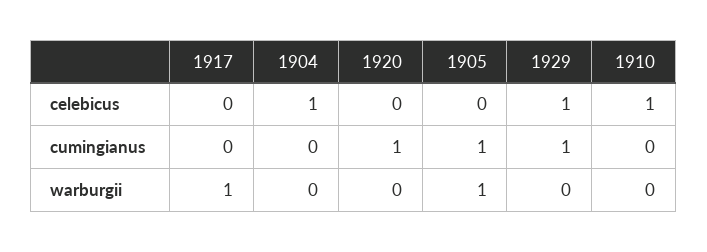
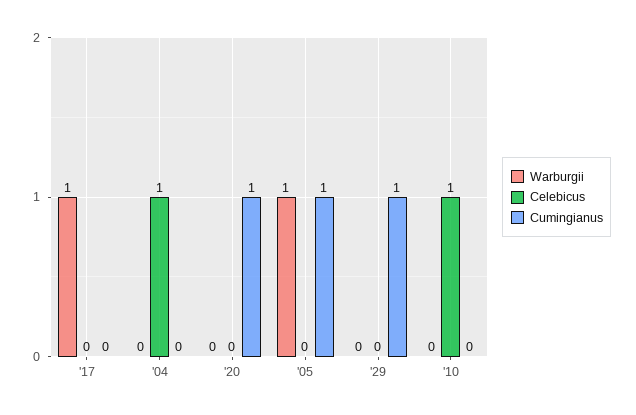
  {
    "celebicus": {
      "1917": 0,
      "1904": 1,
      "1920": 0,
      "1905": 0,
-     "1929": 1,
+     "1929": 0,
      "1910": 1
    },
    "cumingianus": {
      "1917": 0,
      "1904": 0,
      "1920": 1,
      "1905": 1,
      "1929": 1,
      "1910": 0
    },
    "warburgii": {
      "1917": 1,
      "1904": 0,
      "1920": 0,
      "1905": 1,
      "1929": 0,
      "1910": 0
    }
  }

